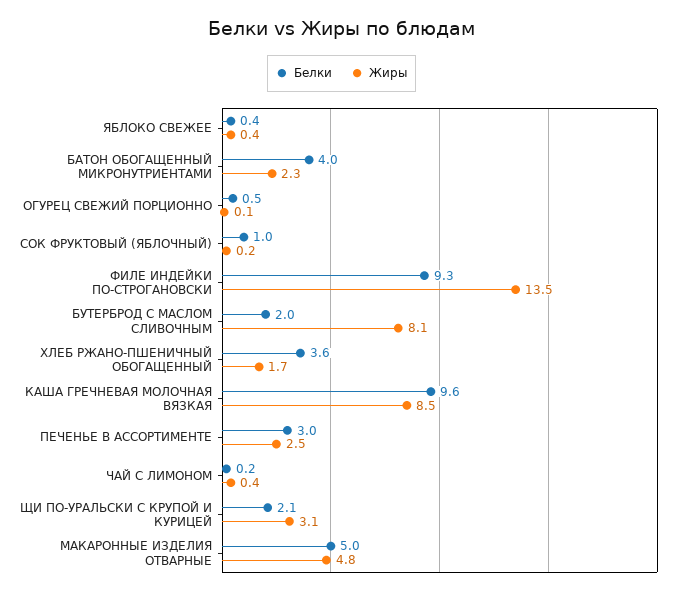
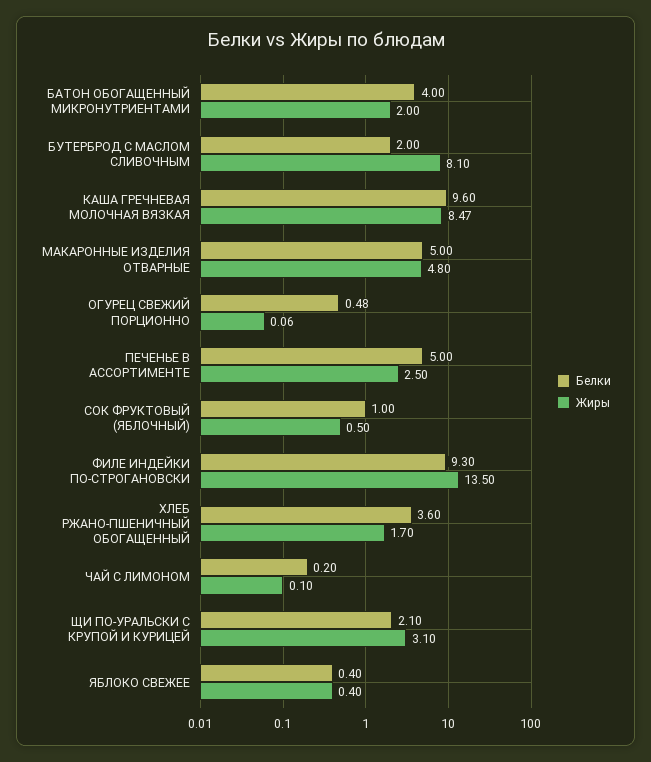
  {
    "Белки": {
      "ЯБЛОКО СВЕЖЕЕ": 0.4,
      "БАТОН ОБОГАЩЕННЫЙ МИКРОНУТРИЕНТАМИ": 4,
      "ОГУРЕЦ СВЕЖИЙ ПОРЦИОННО": 0.48,
      "СОК ФРУКТОВЫЙ (ЯБЛОЧНЫЙ)": 1,
      "ФИЛЕ ИНДЕЙКИ ПО-СТРОГАНОВСКИ": 9.3,
      "БУТЕРБРОД С МАСЛОМ СЛИВОЧНЫМ": 2,
      "ХЛЕБ РЖАНО-ПШЕНИЧНЫЙ ОБОГАЩЕННЫЙ": 3.6,
      "КАША ГРЕЧНЕВАЯ МОЛОЧНАЯ ВЯЗКАЯ": 9.6,
-     "ПЕЧЕНЬЕ В АССОРТИМЕНТЕ": 3,
+     "ПЕЧЕНЬЕ В АССОРТИМЕНТЕ": 5,
      "ЧАЙ С ЛИМОНОМ": 0.2,
      "ЩИ ПО-УРАЛЬСКИ С КРУПОЙ И КУРИЦЕЙ": 2.1,
      "МАКАРОННЫЕ ИЗДЕЛИЯ ОТВАРНЫЕ": 5
    },
    "Жиры": {
      "ЯБЛОКО СВЕЖЕЕ": 0.4,
-     "БАТОН ОБОГАЩЕННЫЙ МИКРОНУТРИЕНТАМИ": 2.3,
+     "БАТОН ОБОГАЩЕННЫЙ МИКРОНУТРИЕНТАМИ": 2,
      "ОГУРЕЦ СВЕЖИЙ ПОРЦИОННО": 0.06,
-     "СОК ФРУКТОВЫЙ (ЯБЛОЧНЫЙ)": 0.2,
+     "СОК ФРУКТОВЫЙ (ЯБЛОЧНЫЙ)": 0.5,
      "ФИЛЕ ИНДЕЙКИ ПО-СТРОГАНОВСКИ": 13.5,
      "БУТЕРБРОД С МАСЛОМ СЛИВОЧНЫМ": 8.1,
      "ХЛЕБ РЖАНО-ПШЕНИЧНЫЙ ОБОГАЩЕННЫЙ": 1.7,
      "КАША ГРЕЧНЕВАЯ МОЛОЧНАЯ ВЯЗКАЯ": 8.47,
      "ПЕЧЕНЬЕ В АССОРТИМЕНТЕ": 2.5,
-     "ЧАЙ С ЛИМОНОМ": 0.4,
+     "ЧАЙ С ЛИМОНОМ": 0.1,
      "ЩИ ПО-УРАЛЬСКИ С КРУПОЙ И КУРИЦЕЙ": 3.1,
      "МАКАРОННЫЕ ИЗДЕЛИЯ ОТВАРНЫЕ": 4.8
    }
  }

